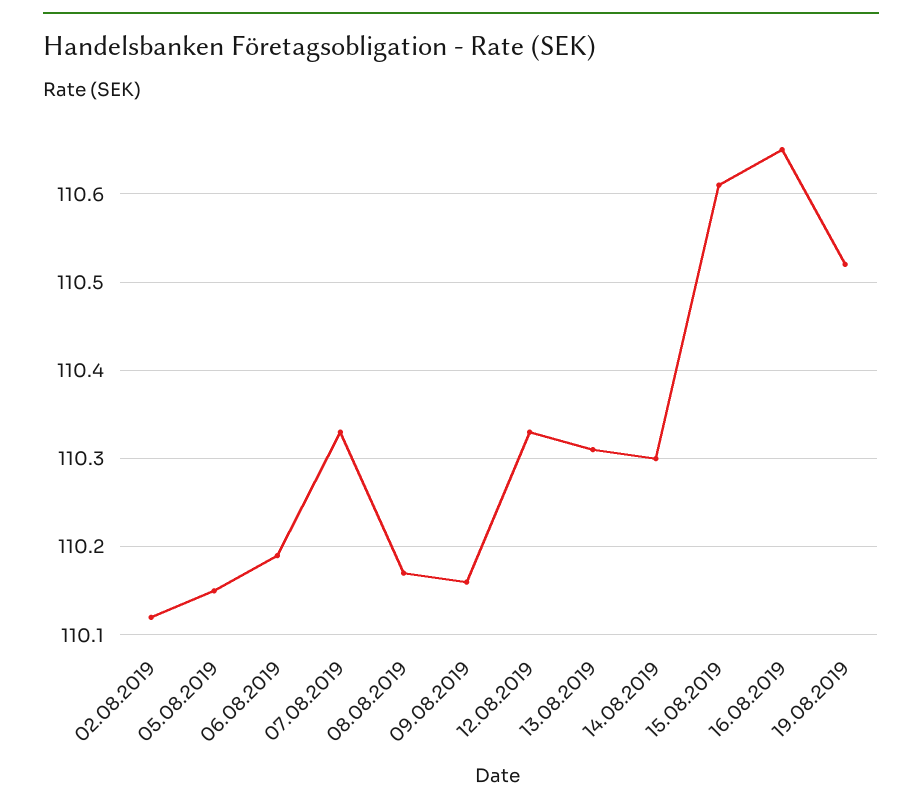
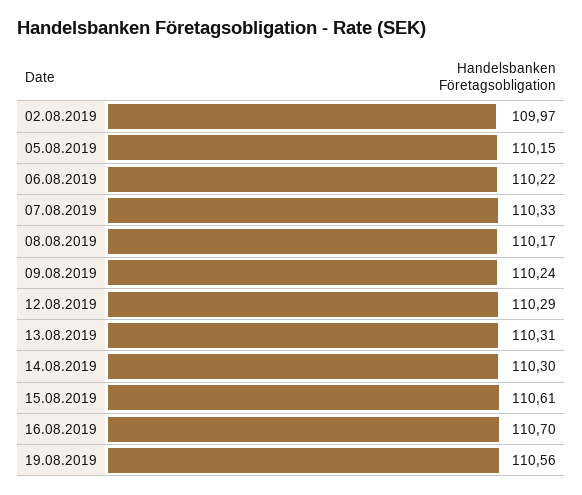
  {
-   "02.08.2019": 110.12,
+   "02.08.2019": 109.97,
    "05.08.2019": 110.15,
-   "06.08.2019": 110.19,
+   "06.08.2019": 110.22,
    "07.08.2019": 110.33,
    "08.08.2019": 110.17,
-   "09.08.2019": 110.16,
+   "09.08.2019": 110.24,
-   "12.08.2019": 110.33,
+   "12.08.2019": 110.29,
    "13.08.2019": 110.31,
    "14.08.2019": 110.3,
    "15.08.2019": 110.61,
-   "16.08.2019": 110.65,
+   "16.08.2019": 110.7,
-   "19.08.2019": 110.52
+   "19.08.2019": 110.56
  }

